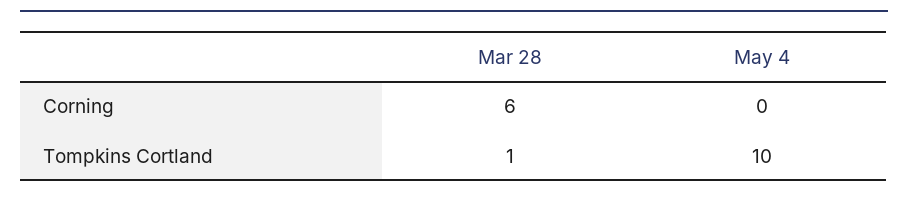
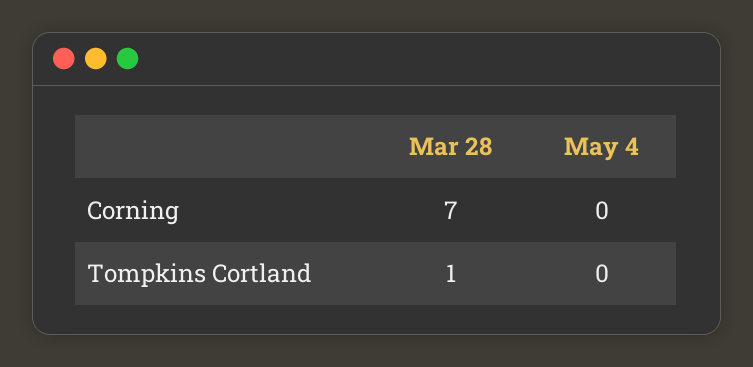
  {
    "Mar 28": {
-     "Corning": 6,
+     "Corning": 7,
      "Tompkins Cortland": 1
    },
    "May 4": {
      "Corning": 0,
-     "Tompkins Cortland": 10
+     "Tompkins Cortland": 0
    }
  }

